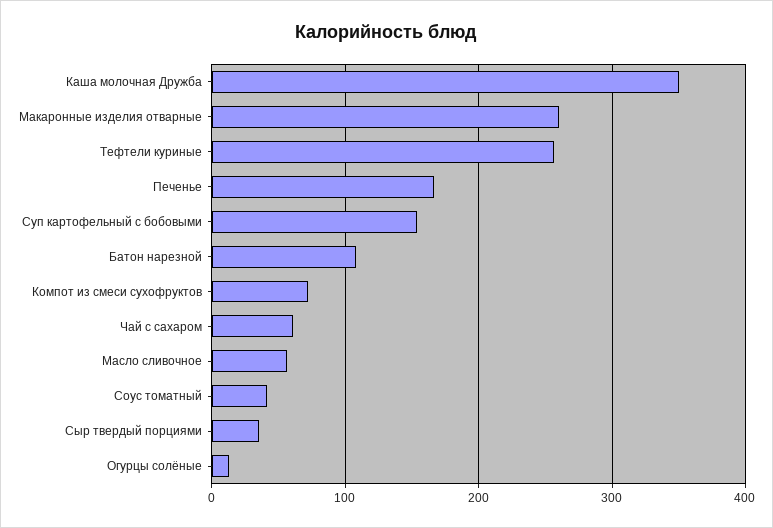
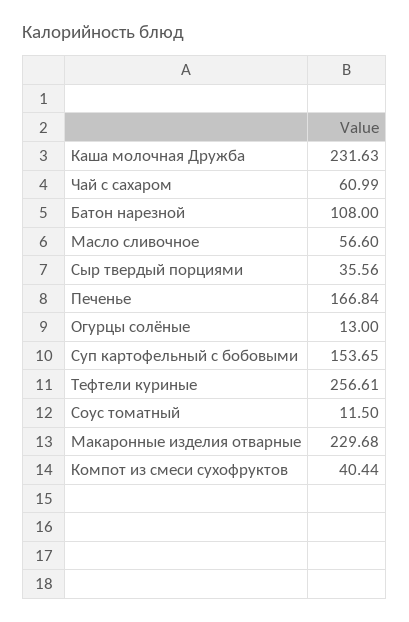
  {
-   "Каша молочная Дружба": 350,
+   "Каша молочная Дружба": 231.63,
-   "Макаронные изделия отварные": 260,
+   "Макаронные изделия отварные": 229.68,
    "Тефтели куриные": 256.61,
    "Печенье": 166.84,
    "Суп картофельный с бобовыми": 153.65,
    "Батон нарезной": 108,
-   "Компот из смеси сухофруктов": 70,
+   "Компот из смеси сухофруктов": 40.44,
    "Чай с сахаром": 60.99,
    "Масло сливочное": 56.6,
-   "Соус томатный": 40,
+   "Соус томатный": 11.5,
    "Сыр твердый порциями": 35.56,
    "Огурцы солёные": 13
  }

